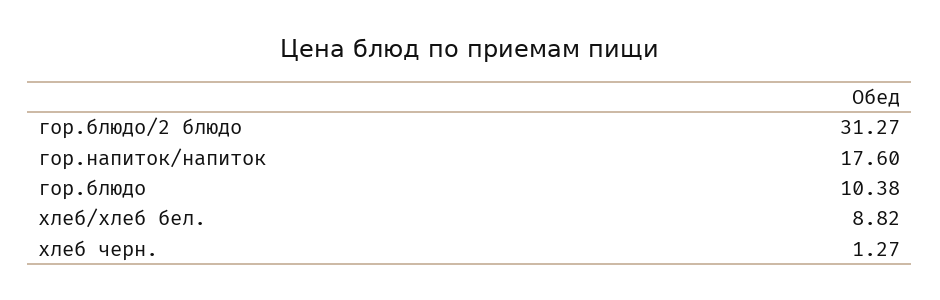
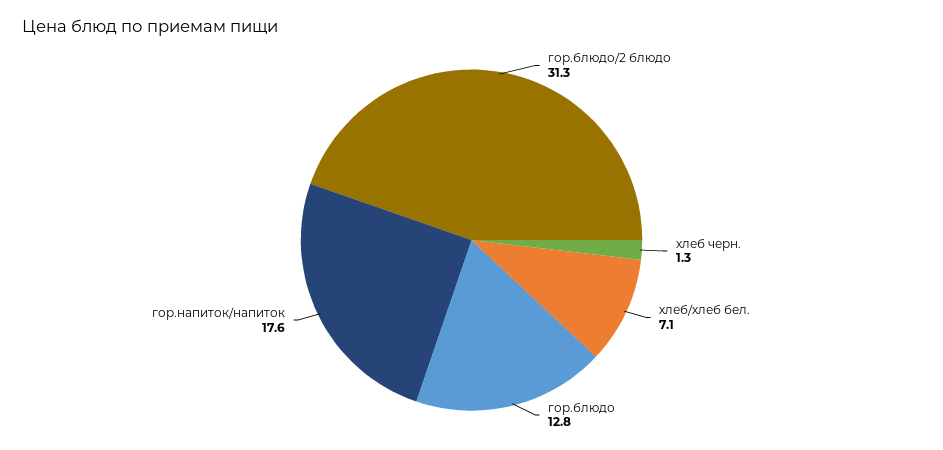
  {
    "гор.блюдо/2 блюдо": 31.27,
    "гор.напиток/напиток": 17.6,
-   "гор.блюдо": 10.38,
+   "гор.блюдо": 12.8,
-   "хлеб/хлеб бел.": 8.82,
+   "хлеб/хлеб бел.": 7.1,
    "хлеб черн.": 1.27
  }

